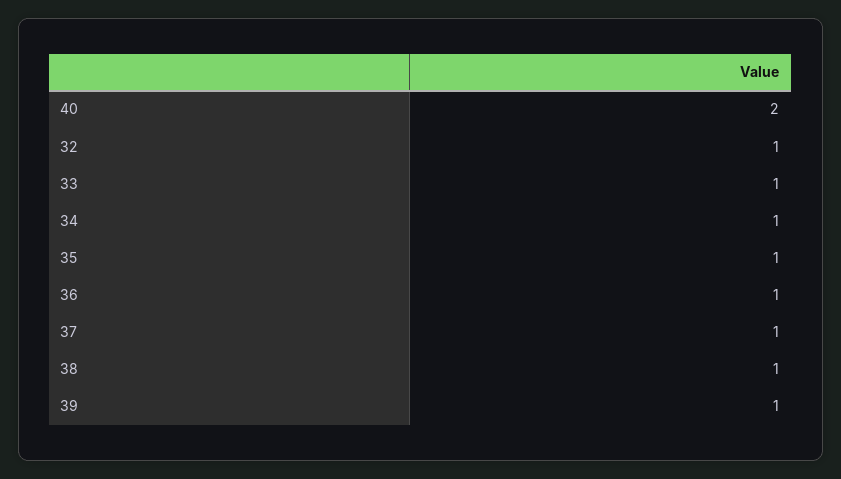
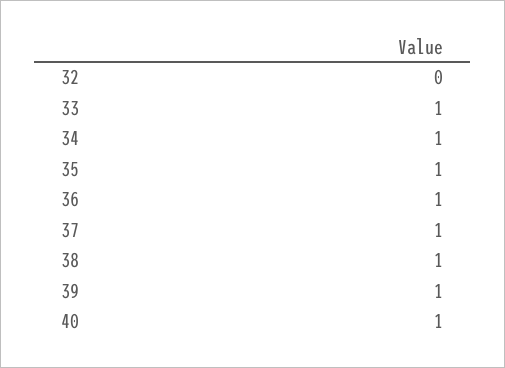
  {
-   "40": 2,
+   "40": 1,
-   "32": 1,
+   "32": 0,
    "33": 1,
    "34": 1,
    "35": 1,
    "36": 1,
    "37": 1,
    "38": 1,
    "39": 1
  }

